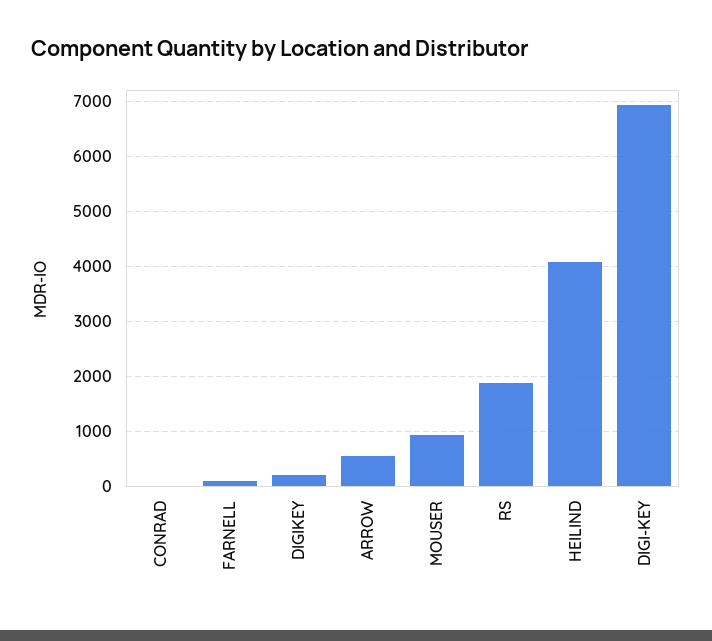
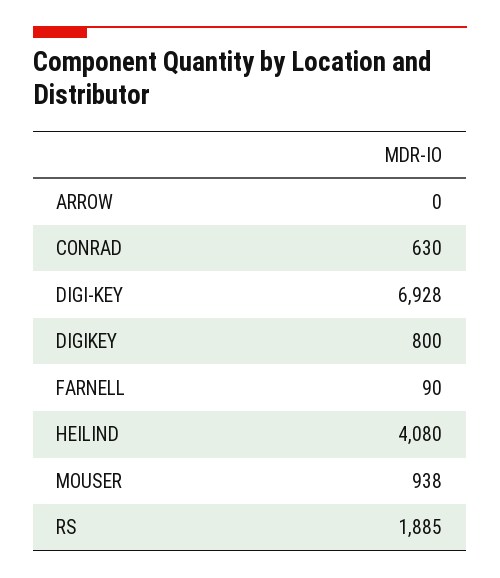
  {
-   "CONRAD": 0,
+   "CONRAD": 630,
    "FARNELL": 90,
-   "DIGIKEY": 200,
+   "DIGIKEY": 800,
-   "ARROW": 600,
+   "ARROW": 0,
    "MOUSER": 938,
    "RS": 1885,
    "HEILIND": 4080,
    "DIGI-KEY": 6928
  }

